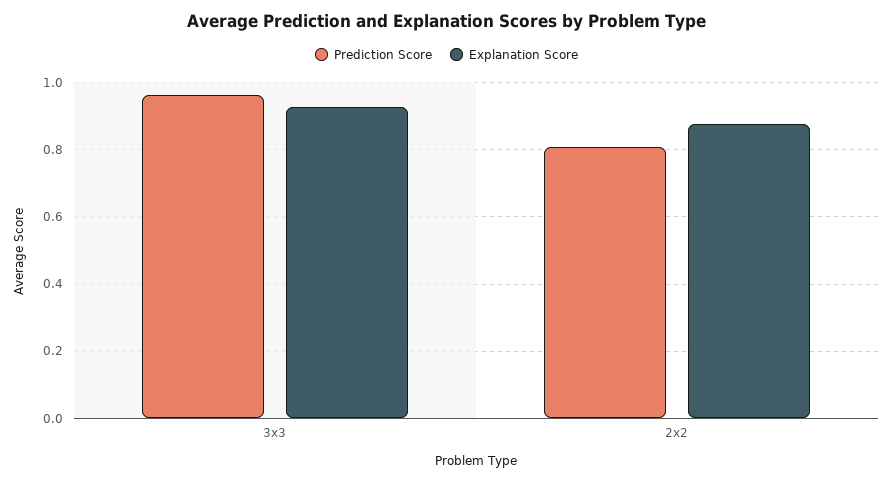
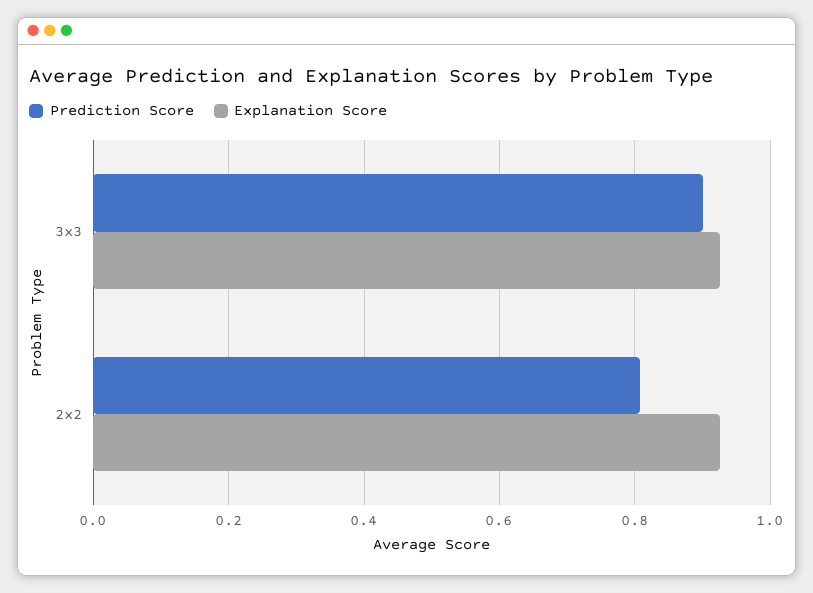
  {
    "Prediction Score": {
-     "3x3": 0.96,
+     "3x3": 0.9,
      "2x2": 0.8
    },
    "Explanation Score": {
      "3x3": 0.92,
-     "2x2": 0.88
+     "2x2": 0.92
    }
  }

